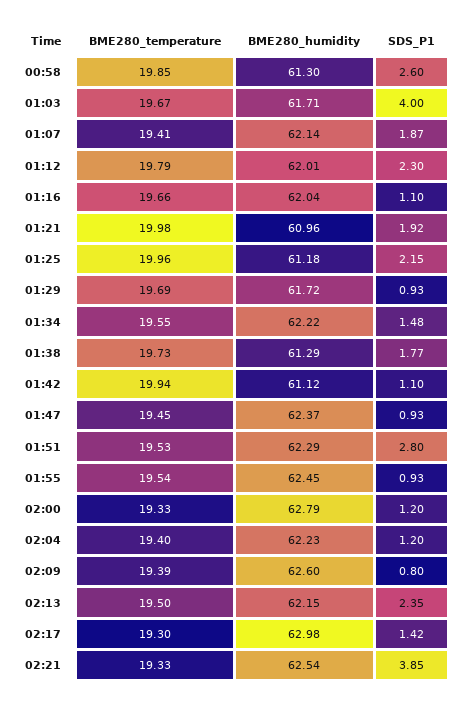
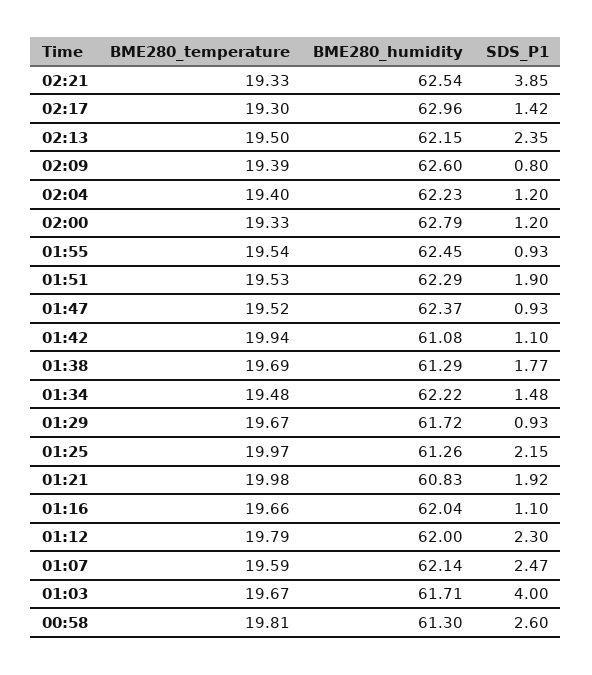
  {
    "BME280_temperature": {
-     "00:58": 19.85,
+     "00:58": 19.81,
      "01:03": 19.67,
-     "01:07": 19.41,
+     "01:07": 19.59,
      "01:12": 19.79,
      "01:16": 19.66,
      "01:21": 19.98,
-     "01:25": 19.96,
+     "01:25": 19.97,
-     "01:29": 19.69,
+     "01:29": 19.67,
-     "01:34": 19.55,
+     "01:34": 19.48,
-     "01:38": 19.73,
+     "01:38": 19.69,
      "01:42": 19.94,
-     "01:47": 19.45,
+     "01:47": 19.52,
      "01:51": 19.53,
      "01:55": 19.54,
      "02:00": 19.33,
      "02:04": 19.4,
      "02:09": 19.39,
      "02:13": 19.5,
      "02:17": 19.3,
      "02:21": 19.33
    },
    "BME280_humidity": {
      "00:58": 61.3,
      "01:03": 61.71,
      "01:07": 62.14,
-     "01:12": 62.01,
+     "01:12": 62,
      "01:16": 62.04,
-     "01:21": 60.96,
+     "01:21": 60.83,
-     "01:25": 61.18,
+     "01:25": 61.26,
      "01:29": 61.72,
      "01:34": 62.22,
      "01:38": 61.29,
-     "01:42": 61.12,
+     "01:42": 61.08,
      "01:47": 62.37,
      "01:51": 62.29,
      "01:55": 62.45,
      "02:00": 62.79,
      "02:04": 62.23,
      "02:09": 62.6,
      "02:13": 62.15,
-     "02:17": 62.98,
+     "02:17": 62.96,
      "02:21": 62.54
    },
    "SDS_P1": {
      "00:58": 2.6,
      "01:03": 4,
-     "01:07": 1.87,
+     "01:07": 2.47,
      "01:12": 2.3,
      "01:16": 1.1,
      "01:21": 1.92,
      "01:25": 2.15,
      "01:29": 0.93,
      "01:34": 1.48,
      "01:38": 1.77,
      "01:42": 1.1,
      "01:47": 0.93,
-     "01:51": 2.8,
+     "01:51": 1.9,
      "01:55": 0.93,
      "02:00": 1.2,
      "02:04": 1.2,
      "02:09": 0.8,
      "02:13": 2.35,
      "02:17": 1.42,
      "02:21": 3.85
    }
  }

